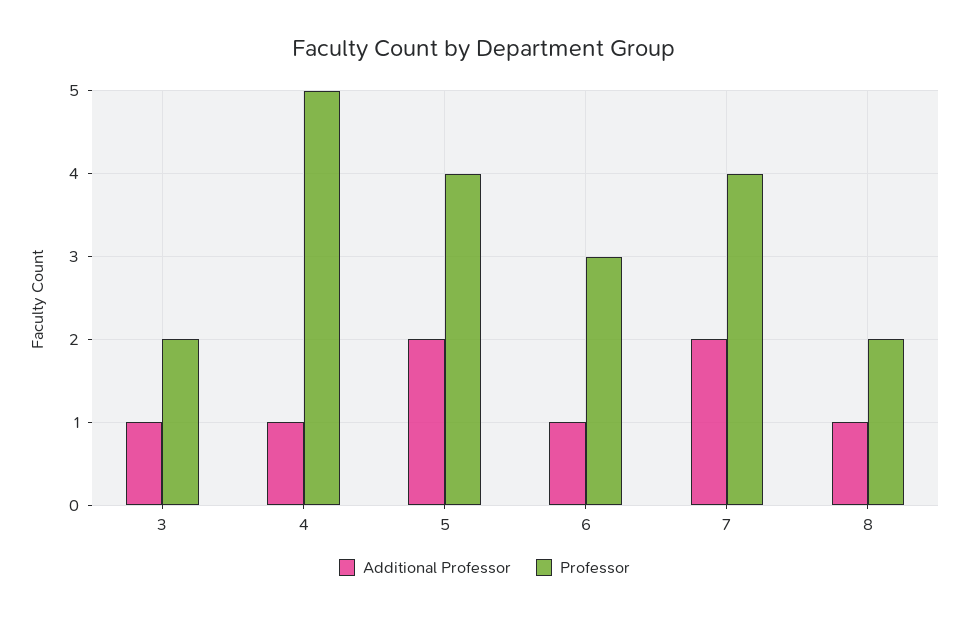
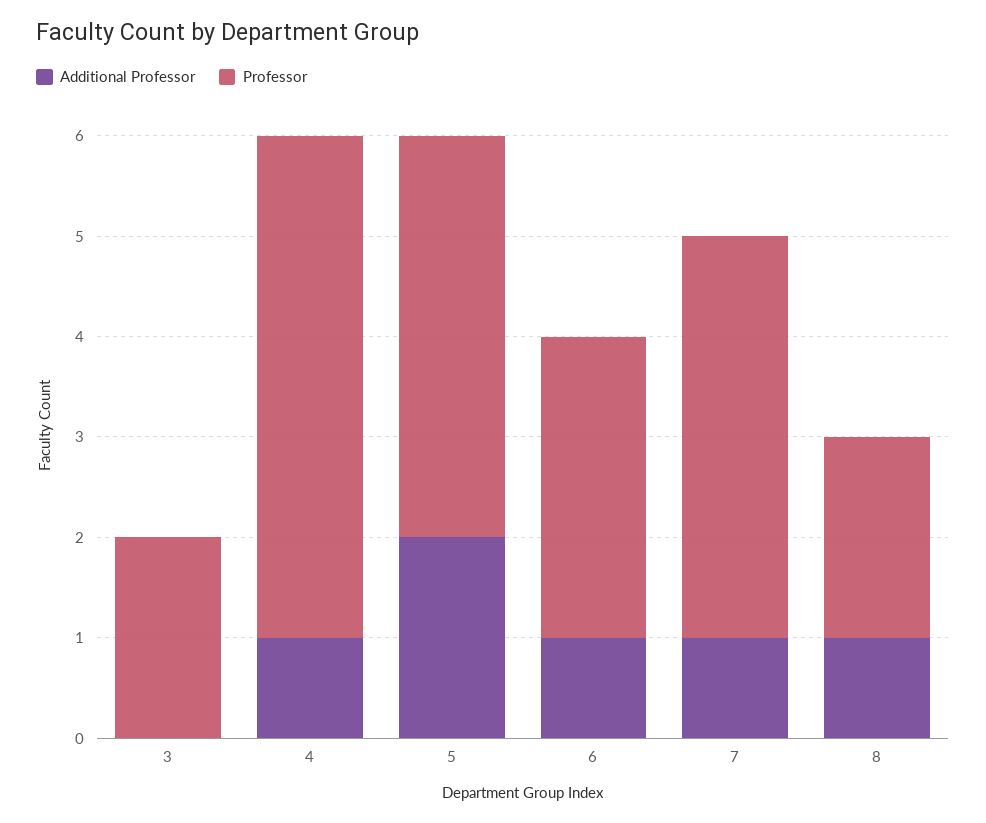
  {
    "Additional Professor": {
-     "3": 1,
+     "3": 0,
      "4": 1,
      "5": 2,
      "6": 1,
-     "7": 2,
+     "7": 1,
      "8": 1
    },
    "Professor": {
      "3": 2,
      "4": 5,
      "5": 4,
      "6": 3,
      "7": 4,
      "8": 2
    }
  }

